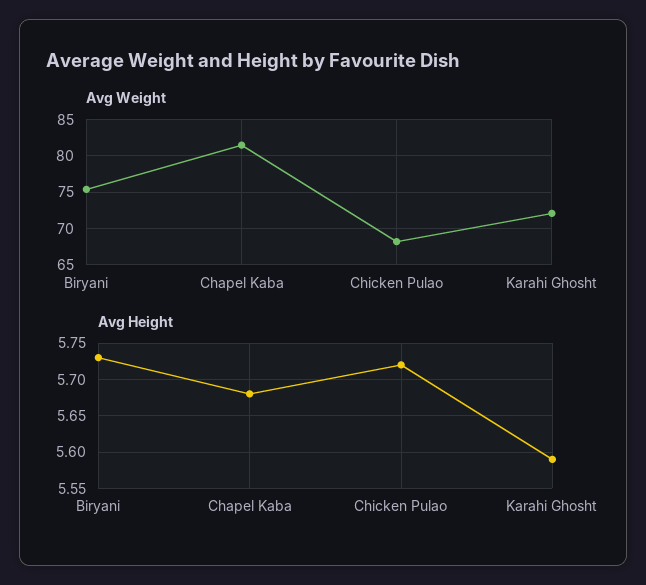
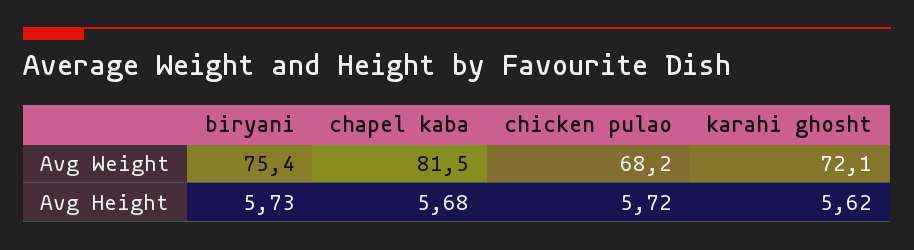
  {
    "Avg Weight": {
      "Biryani": 75.4,
      "Chapel Kaba": 81.5,
      "Chicken Pulao": 68.2,
      "Karahi Ghosht": 72.1
    },
    "Avg Height": {
      "Biryani": 5.73,
      "Chapel Kaba": 5.68,
      "Chicken Pulao": 5.72,
-     "Karahi Ghosht": 5.59
+     "Karahi Ghosht": 5.62
    }
  }

